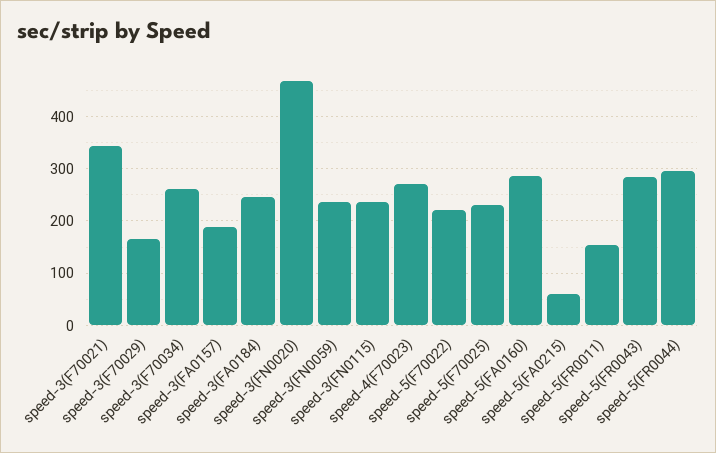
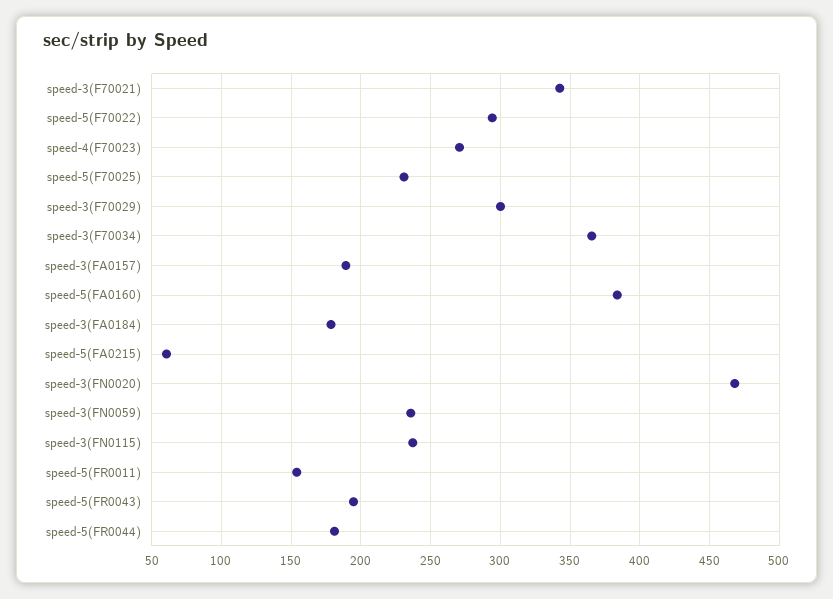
  {
    "speed-3(F70021)": 345,
-   "speed-3(F70029)": 160,
+   "speed-3(F70029)": 300,
-   "speed-3(F70034)": 260,
+   "speed-3(F70034)": 365,
    "speed-3(FA0157)": 190,
-   "speed-3(FA0184)": 240,
+   "speed-3(FA0184)": 180,
    "speed-3(FN0020)": 470,
    "speed-3(FN0059)": 235,
    "speed-3(FN0115)": 235,
    "speed-4(F70023)": 270,
-   "speed-5(F70022)": 220,
+   "speed-5(F70022)": 295,
    "speed-5(F70025)": 230,
-   "speed-5(FA0160)": 280,
+   "speed-5(FA0160)": 385,
    "speed-5(FA0215)": 60,
    "speed-5(FR0011)": 155,
-   "speed-5(FR0043)": 280,
+   "speed-5(FR0043)": 195,
-   "speed-5(FR0044)": 300
+   "speed-5(FR0044)": 180
  }

